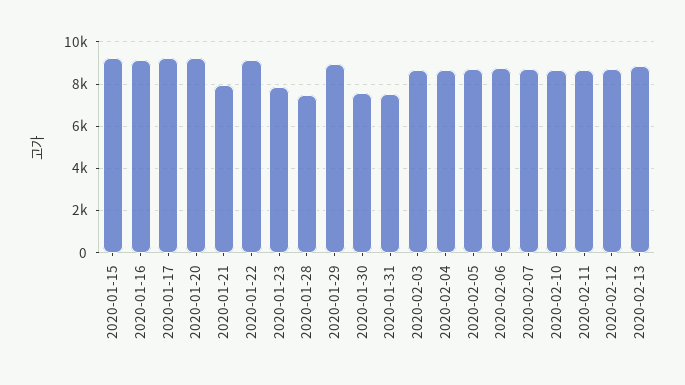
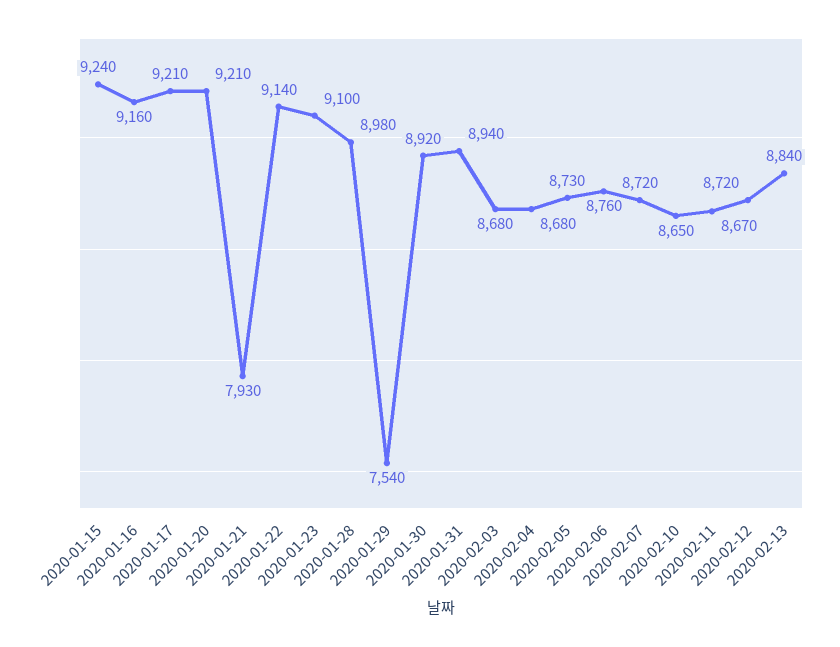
  {
    "2020-01-15": 9240,
    "2020-01-16": 9160,
    "2020-01-17": 9210,
    "2020-01-20": 9210,
    "2020-01-21": 7930,
    "2020-01-22": 9140,
-   "2020-01-23": 8000,
+   "2020-01-23": 9100,
-   "2020-01-28": 7500,
+   "2020-01-28": 8980,
-   "2020-01-29": 9000,
+   "2020-01-29": 7540,
-   "2020-01-30": 7500,
+   "2020-01-30": 8920,
-   "2020-01-31": 7500,
+   "2020-01-31": 8940,
    "2020-02-03": 8680,
    "2020-02-04": 8680,
    "2020-02-05": 8730,
    "2020-02-06": 8760,
    "2020-02-07": 8720,
    "2020-02-10": 8650,
    "2020-02-11": 8670,
    "2020-02-12": 8720,
    "2020-02-13": 8840
  }

